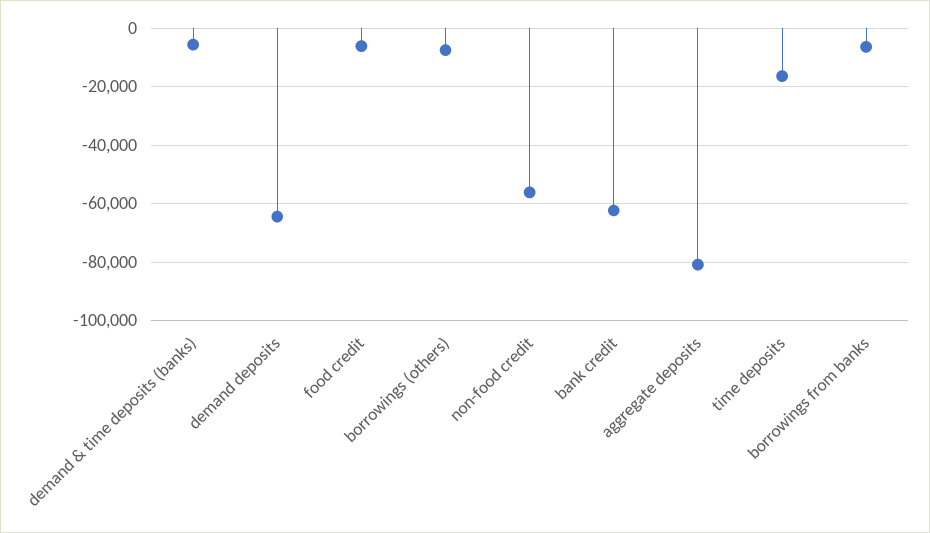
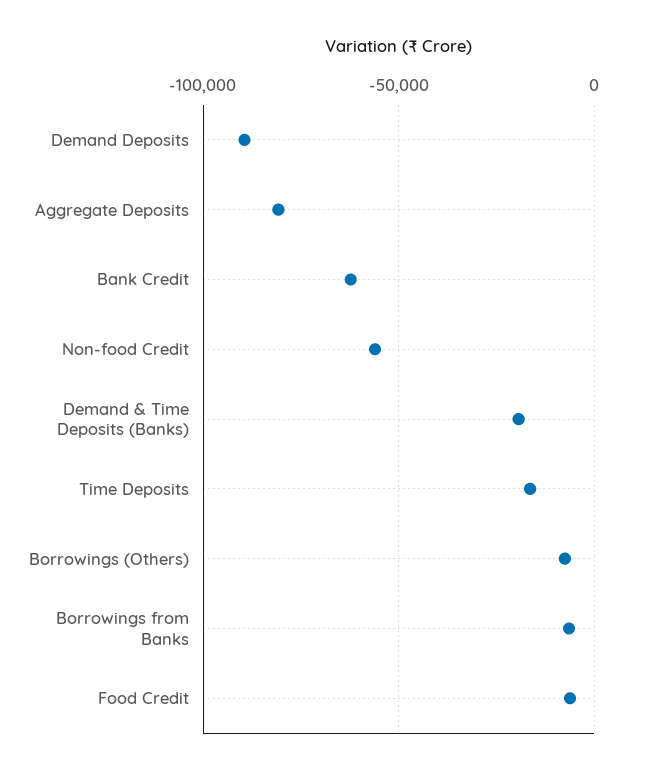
  {
-   "demand & time deposits (banks)": -5000,
+   "demand & time deposits (banks)": -20000,
-   "demand deposits": -65000,
+   "demand deposits": -90000,
    "food credit": -5000,
    "borrowings (others)": -7500,
    "non-food credit": -55000,
    "bank credit": -62500,
    "aggregate deposits": -80000,
    "time deposits": -17500,
    "borrowings from banks": -7500
  }

